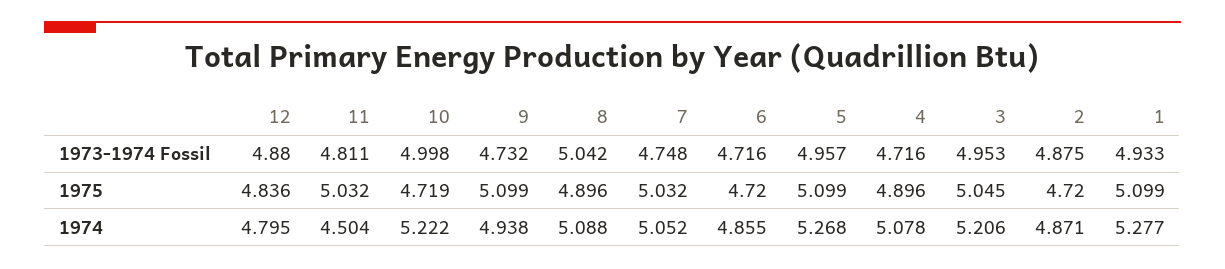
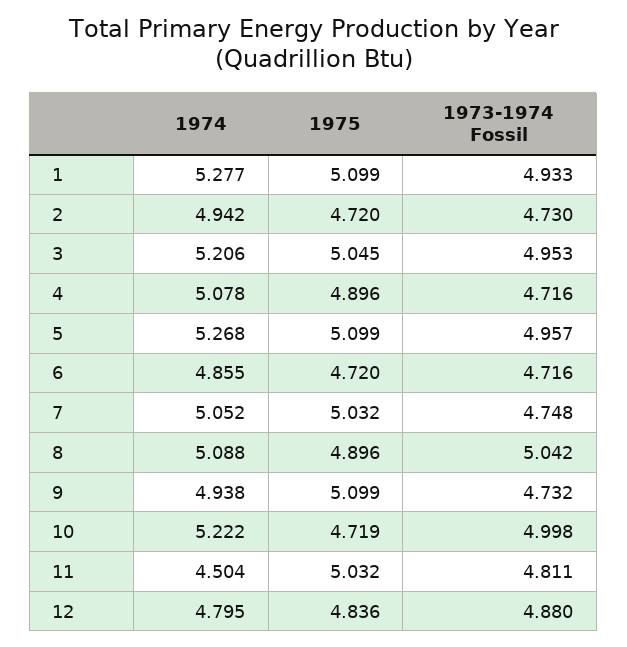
  {
    "12": {
      "1973-1974 Fossil": 4.88,
      "1975": 4.836,
      "1974": 4.795
    },
    "11": {
      "1973-1974 Fossil": 4.811,
      "1975": 5.032,
      "1974": 4.504
    },
    "10": {
      "1973-1974 Fossil": 4.998,
      "1975": 4.719,
      "1974": 5.222
    },
    "9": {
      "1973-1974 Fossil": 4.732,
      "1975": 5.099,
      "1974": 4.938
    },
    "8": {
      "1973-1974 Fossil": 5.042,
      "1975": 4.896,
      "1974": 5.088
    },
    "7": {
      "1973-1974 Fossil": 4.748,
      "1975": 5.032,
      "1974": 5.052
    },
    "6": {
      "1973-1974 Fossil": 4.716,
      "1975": 4.72,
      "1974": 4.855
    },
    "5": {
      "1973-1974 Fossil": 4.957,
      "1975": 5.099,
      "1974": 5.268
    },
    "4": {
      "1973-1974 Fossil": 4.716,
      "1975": 4.896,
      "1974": 5.078
    },
    "3": {
      "1973-1974 Fossil": 4.953,
      "1975": 5.045,
      "1974": 5.206
    },
    "2": {
-     "1973-1974 Fossil": 4.875,
+     "1973-1974 Fossil": 4.73,
      "1975": 4.72,
-     "1974": 4.871
+     "1974": 4.942
    },
    "1": {
      "1973-1974 Fossil": 4.933,
      "1975": 5.099,
      "1974": 5.277
    }
  }

